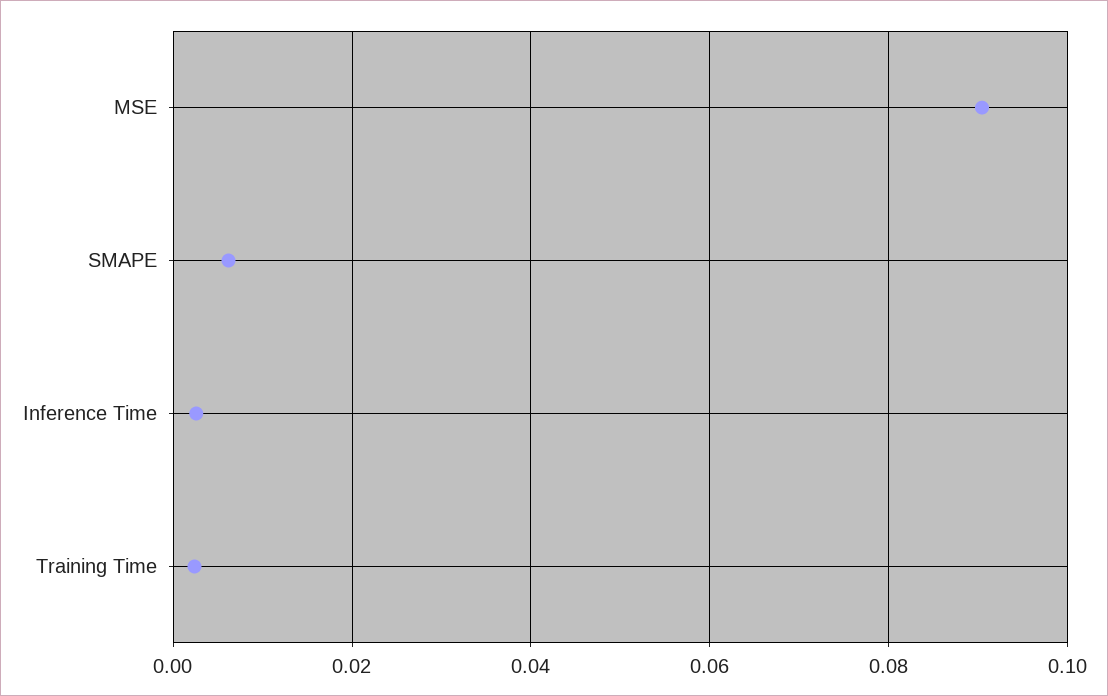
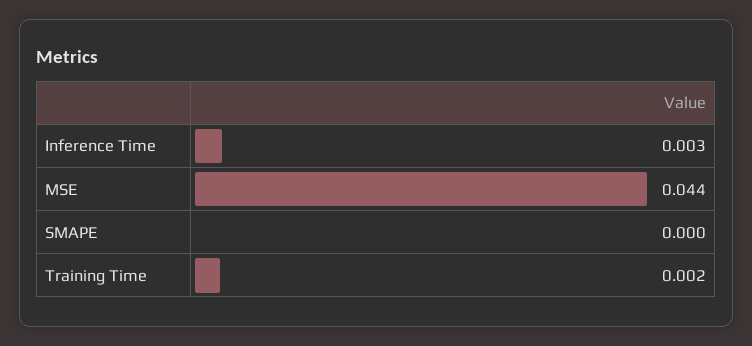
  {
-   "MSE": 0.09,
+   "MSE": 0.044,
-   "SMAPE": 0.006,
+   "SMAPE": 0,
    "Inference Time": 0.003,
    "Training Time": 0.002
  }

